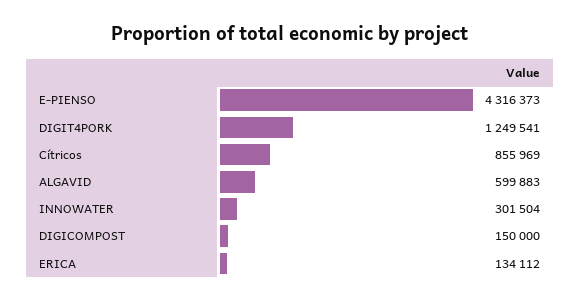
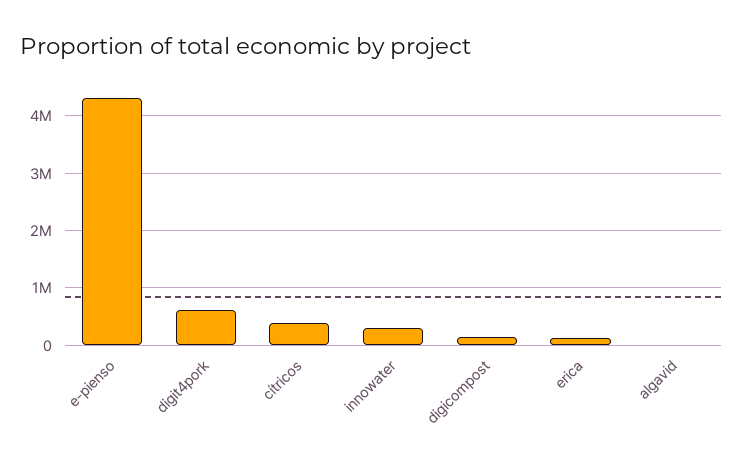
  {
    "E-PIENSO": 4316373,
-   "DIGIT4PORK": 1249541,
+   "DIGIT4PORK": 600000,
-   "Cítricos": 855969,
+   "Cítricos": 400000,
-   "ALGAVID": 599883,
+   "ALGAVID": 0,
    "INNOWATER": 301504,
    "DIGICOMPOST": 150000,
    "ERICA": 134112
  }

